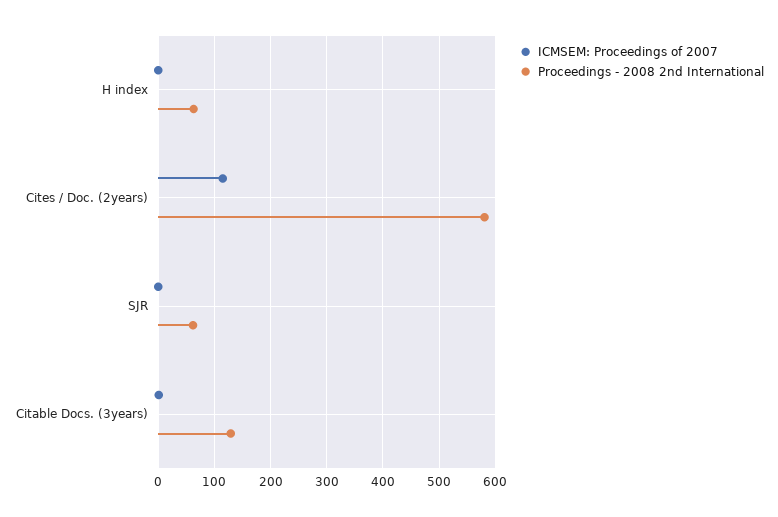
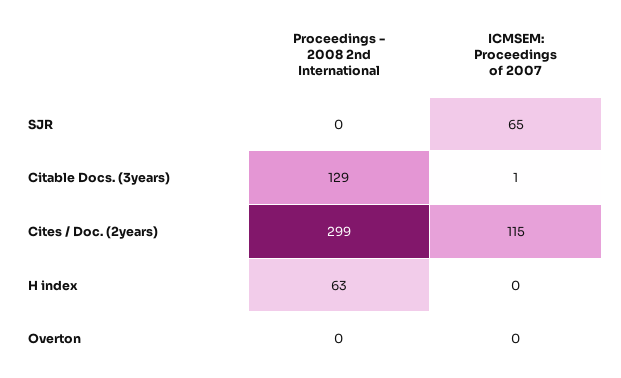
  {
    "ICMSEM: Proceedings of 2007": {
      "H index": 0,
      "Cites / Doc. (2years)": 115,
-     "SJR": 0,
+     "SJR": 65,
-     "Citable Docs. (3years)": 1
+     "Citable Docs. (3years)": 1,
+     "Overton": 0
    },
    "Proceedings - 2008 2nd International": {
      "H index": 63,
-     "Cites / Doc. (2years)": 580,
+     "Cites / Doc. (2years)": 299,
-     "SJR": 60,
+     "SJR": 0,
-     "Citable Docs. (3years)": 129
+     "Citable Docs. (3years)": 129,
+     "Overton": 0
    }
  }

